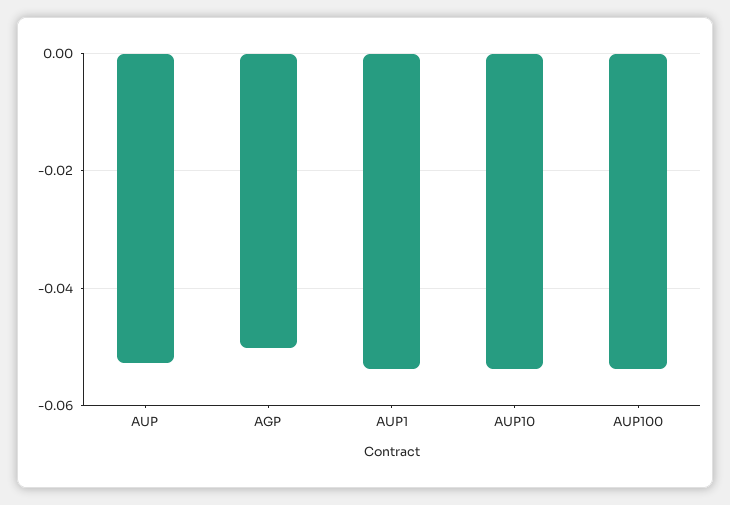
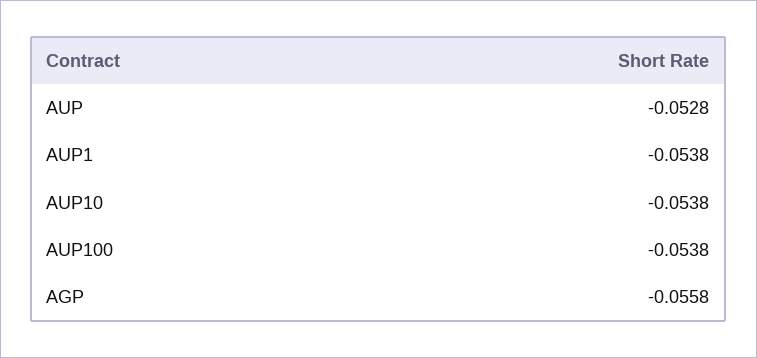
  {
    "AUP": -0.0528,
-   "AGP": -0.05,
+   "AGP": -0.0558,
    "AUP1": -0.0538,
    "AUP10": -0.0538,
    "AUP100": -0.0538
  }

